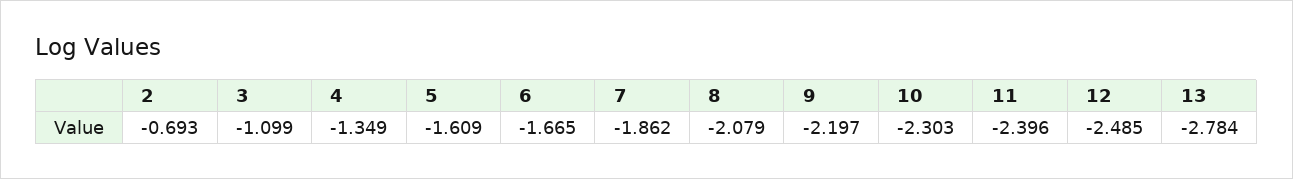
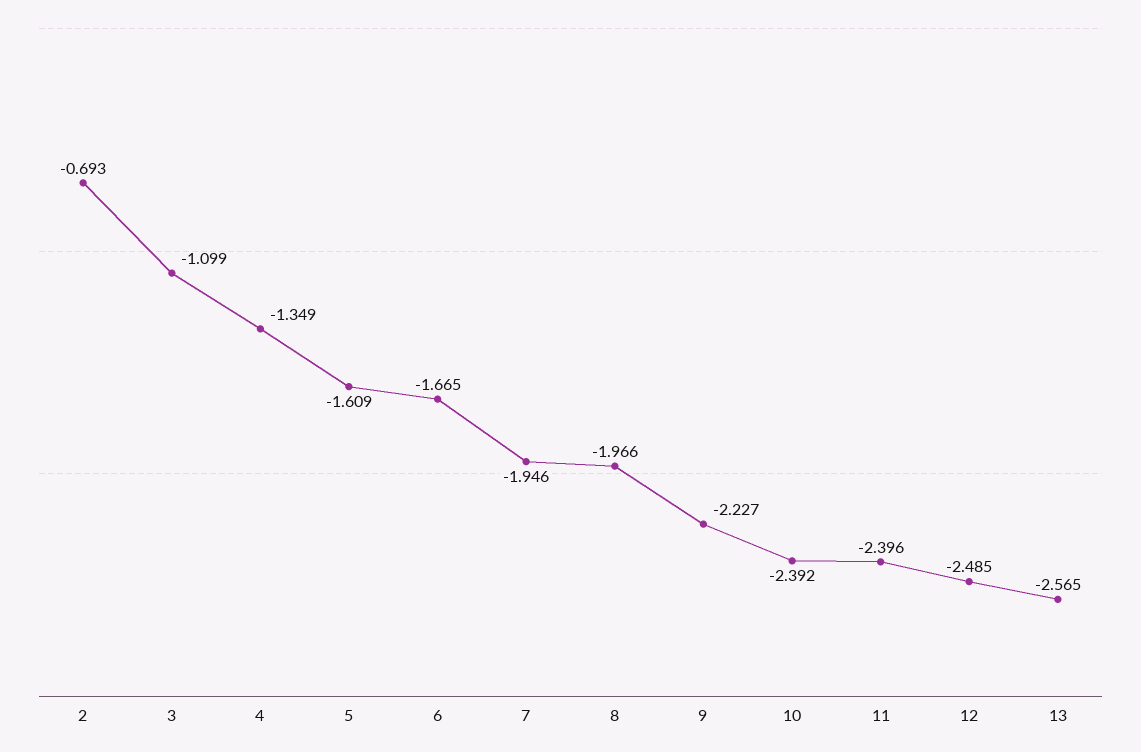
  {
    "2": -0.693,
    "3": -1.099,
    "4": -1.349,
    "5": -1.609,
    "6": -1.665,
-   "7": -1.862,
+   "7": -1.946,
-   "8": -2.079,
+   "8": -1.966,
-   "9": -2.197,
+   "9": -2.227,
-   "10": -2.303,
+   "10": -2.392,
    "11": -2.396,
    "12": -2.485,
-   "13": -2.784
+   "13": -2.565
  }

